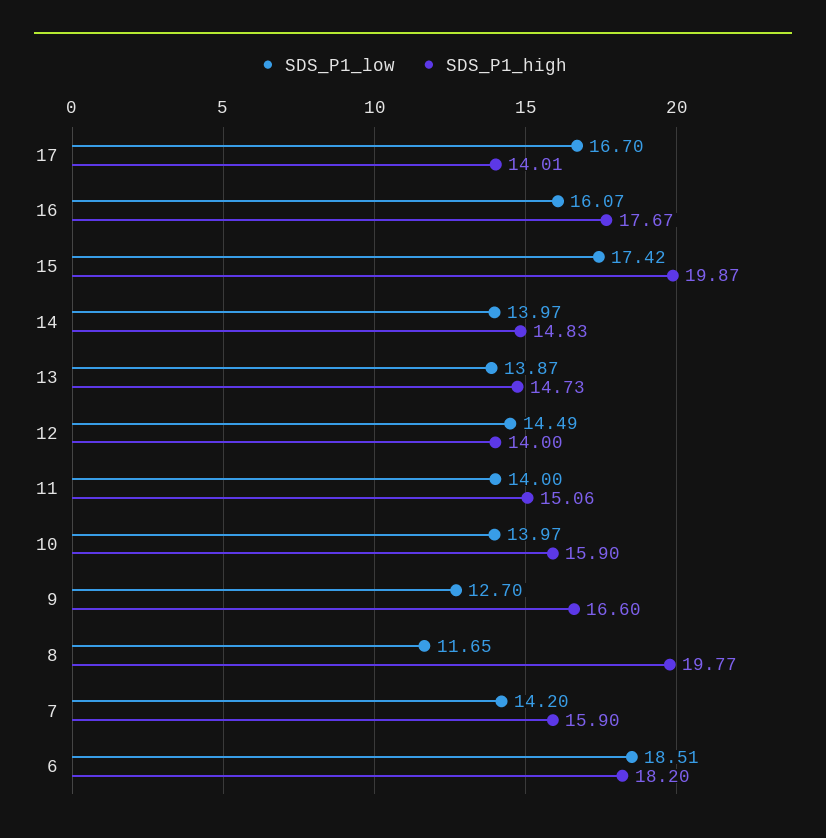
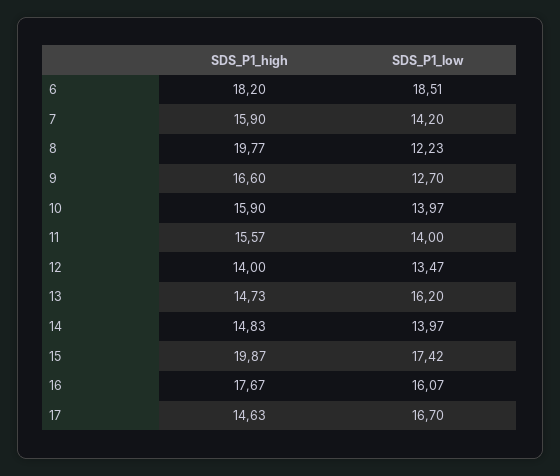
  {
    "SDS_P1_low": {
      "17": 16.7,
      "16": 16.07,
      "15": 17.42,
      "14": 13.97,
-     "13": 13.87,
+     "13": 16.2,
-     "12": 14.49,
+     "12": 13.47,
      "11": 14,
      "10": 13.97,
      "9": 12.7,
-     "8": 11.65,
+     "8": 12.23,
      "7": 14.2,
      "6": 18.51
    },
    "SDS_P1_high": {
-     "17": 14.01,
+     "17": 14.63,
      "16": 17.67,
      "15": 19.87,
      "14": 14.83,
      "13": 14.73,
      "12": 14,
-     "11": 15.06,
+     "11": 15.57,
      "10": 15.9,
      "9": 16.6,
      "8": 19.77,
      "7": 15.9,
      "6": 18.2
    }
  }

